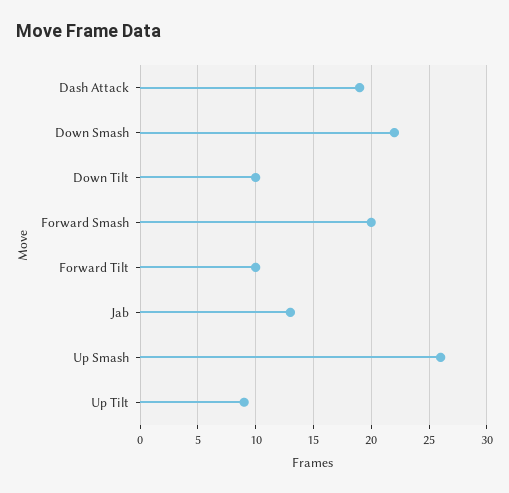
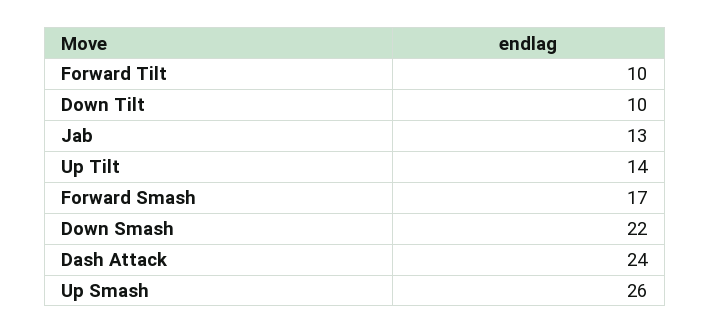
  {
-   "Dash Attack": 19,
+   "Dash Attack": 24,
    "Down Smash": 22,
    "Down Tilt": 10,
-   "Forward Smash": 20,
+   "Forward Smash": 17,
    "Forward Tilt": 10,
    "Jab": 13,
    "Up Smash": 26,
-   "Up Tilt": 9
+   "Up Tilt": 14
  }

